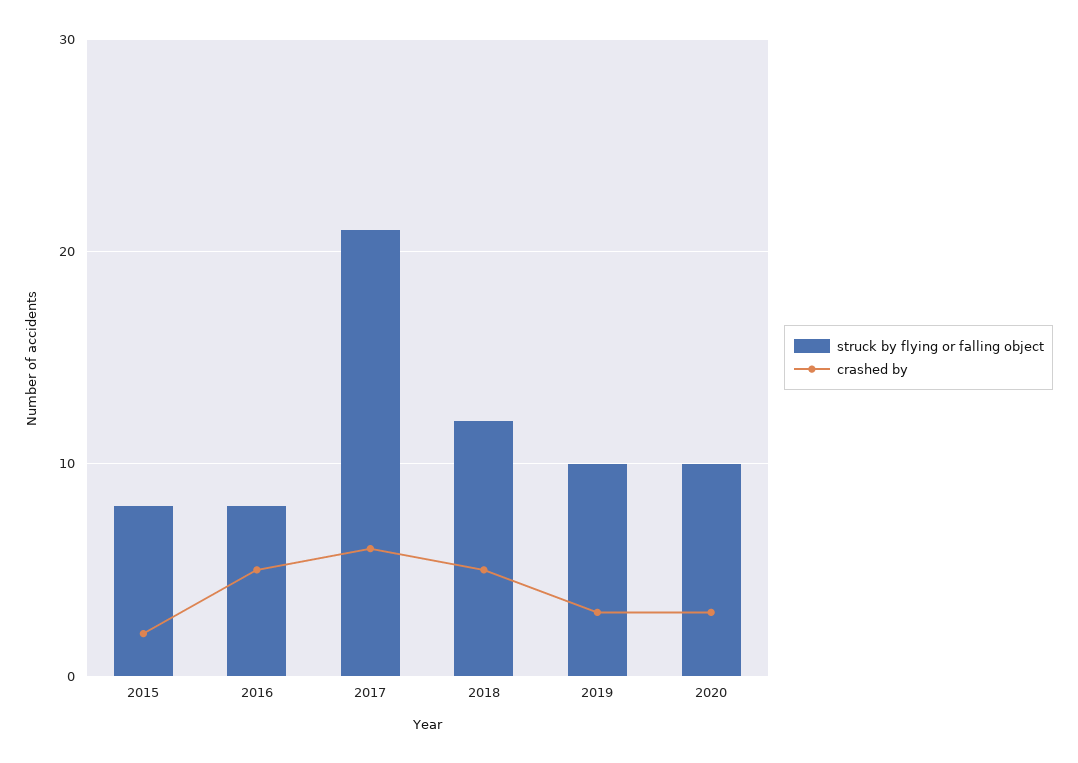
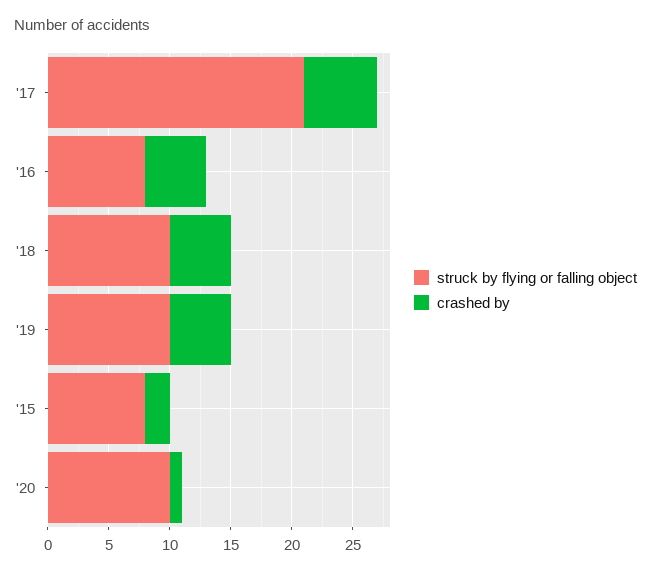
  {
    "struck by flying or falling object": {
      "2015": 8,
      "2016": 8,
      "2017": 21,
-     "2018": 12,
+     "2018": 10,
      "2019": 10,
      "2020": 10
    },
    "crashed by": {
      "2015": 2,
      "2016": 5,
      "2017": 6,
      "2018": 5,
-     "2019": 3,
+     "2019": 5,
-     "2020": 3
+     "2020": 1
    }
  }

